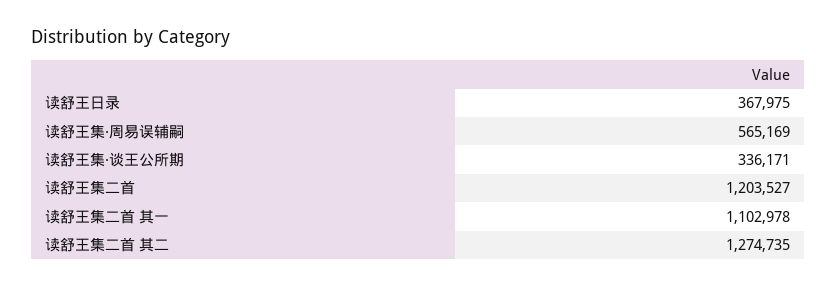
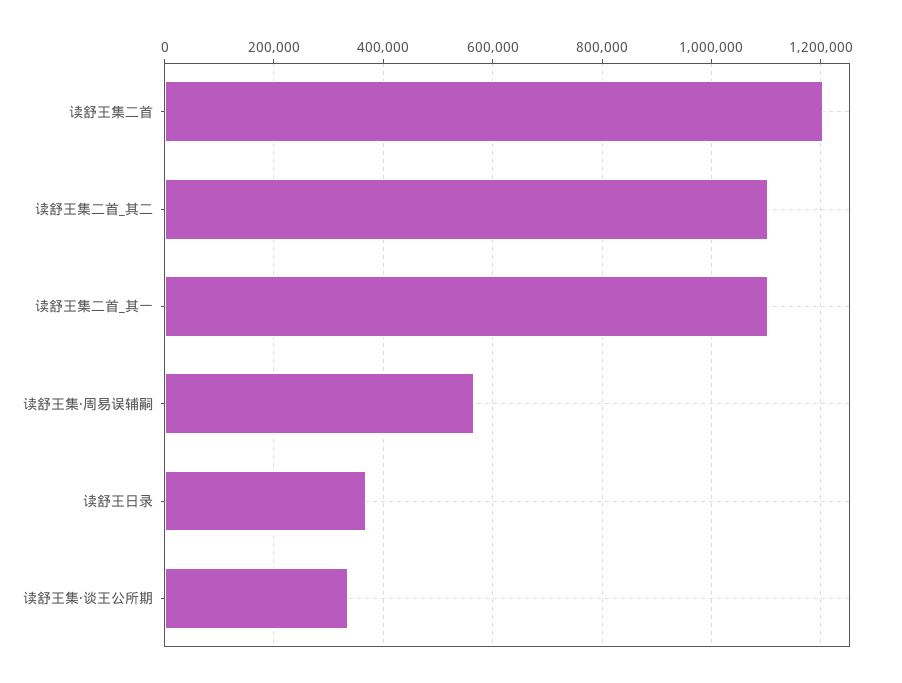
  {
    "读舒王日录": 367975,
    "读舒王集·周易误辅嗣": 565169,
    "读舒王集·谈王公所期": 336171,
    "读舒王集二首": 1203527,
    "读舒王集二首 其一": 1102978,
-   "读舒王集二首 其二": 1274735
+   "读舒王集二首 其二": 1100000
  }

